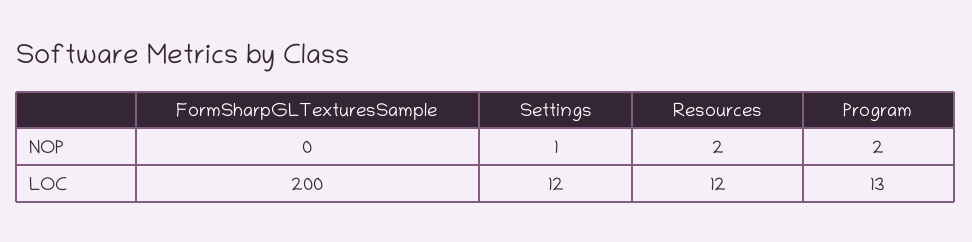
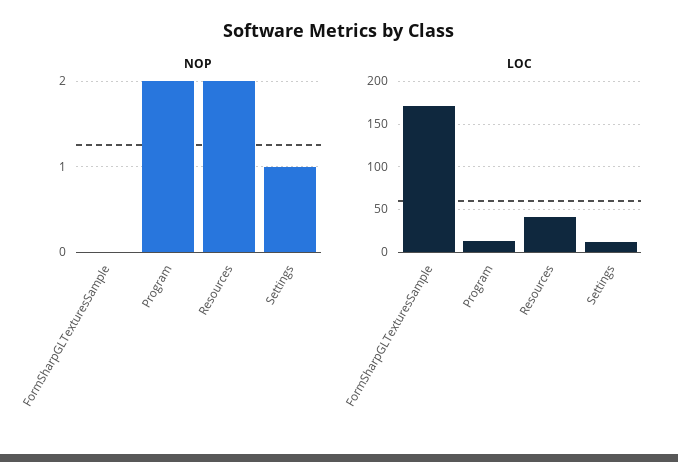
  {
    "NOP": {
      "FormSharpGLTexturesSample": 0,
      "Settings": 1,
      "Resources": 2,
      "Program": 2
    },
    "LOC": {
-     "FormSharpGLTexturesSample": 200,
+     "FormSharpGLTexturesSample": 170,
      "Settings": 12,
-     "Resources": 12,
+     "Resources": 40,
      "Program": 13
    }
  }

